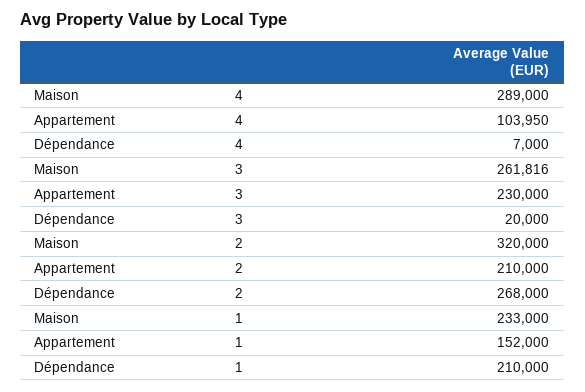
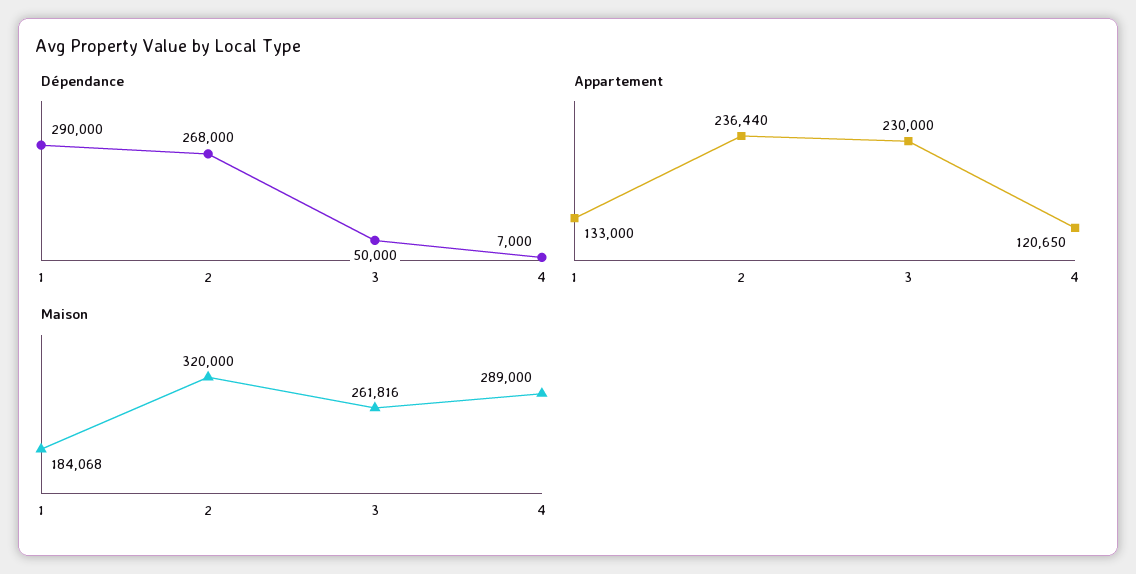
  {
    "Maison": {
      "4": 289000,
      "3": 261816,
      "2": 320000,
-     "1": 233000
+     "1": 184068
    },
    "Appartement": {
-     "4": 103950,
+     "4": 120650,
      "3": 230000,
-     "2": 210000,
+     "2": 236440,
-     "1": 152000
+     "1": 133000
    },
    "Dépendance": {
      "4": 7000,
-     "3": 20000,
+     "3": 50000,
      "2": 268000,
-     "1": 210000
+     "1": 290000
    }
  }

